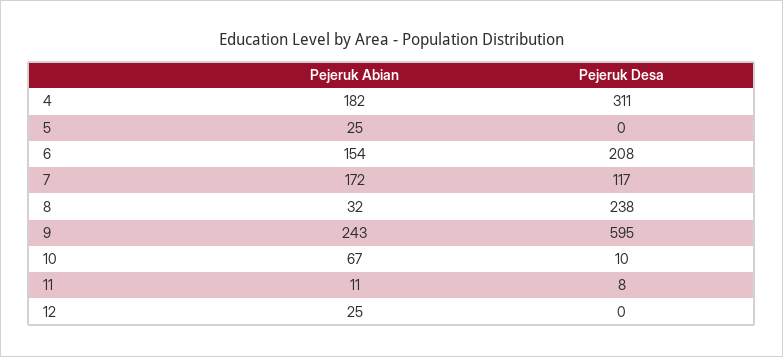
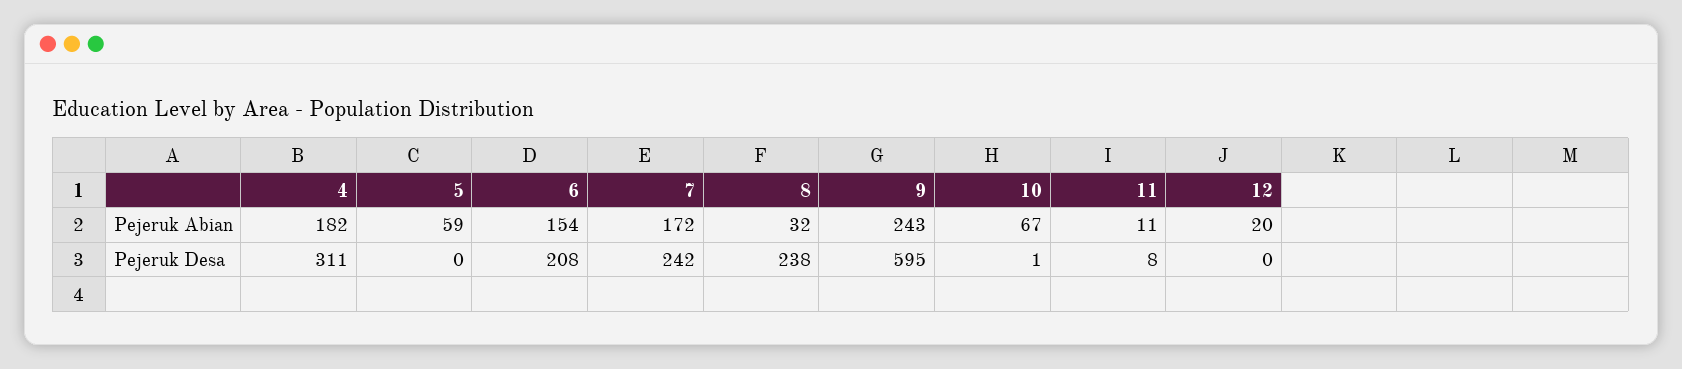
  {
    "Pejeruk Abian": {
      "4": 182,
-     "5": 25,
+     "5": 59,
      "6": 154,
      "7": 172,
      "8": 32,
      "9": 243,
      "10": 67,
      "11": 11,
-     "12": 25
+     "12": 20
    },
    "Pejeruk Desa": {
      "4": 311,
      "5": 0,
      "6": 208,
-     "7": 117,
+     "7": 242,
      "8": 238,
      "9": 595,
-     "10": 10,
+     "10": 1,
      "11": 8,
      "12": 0
    }
  }

